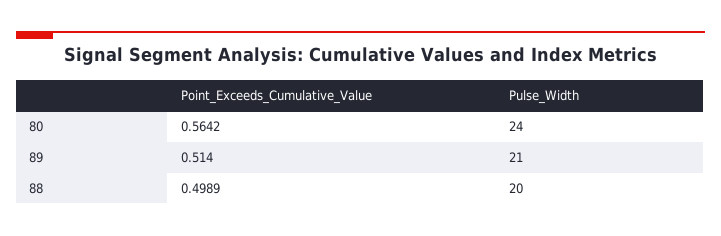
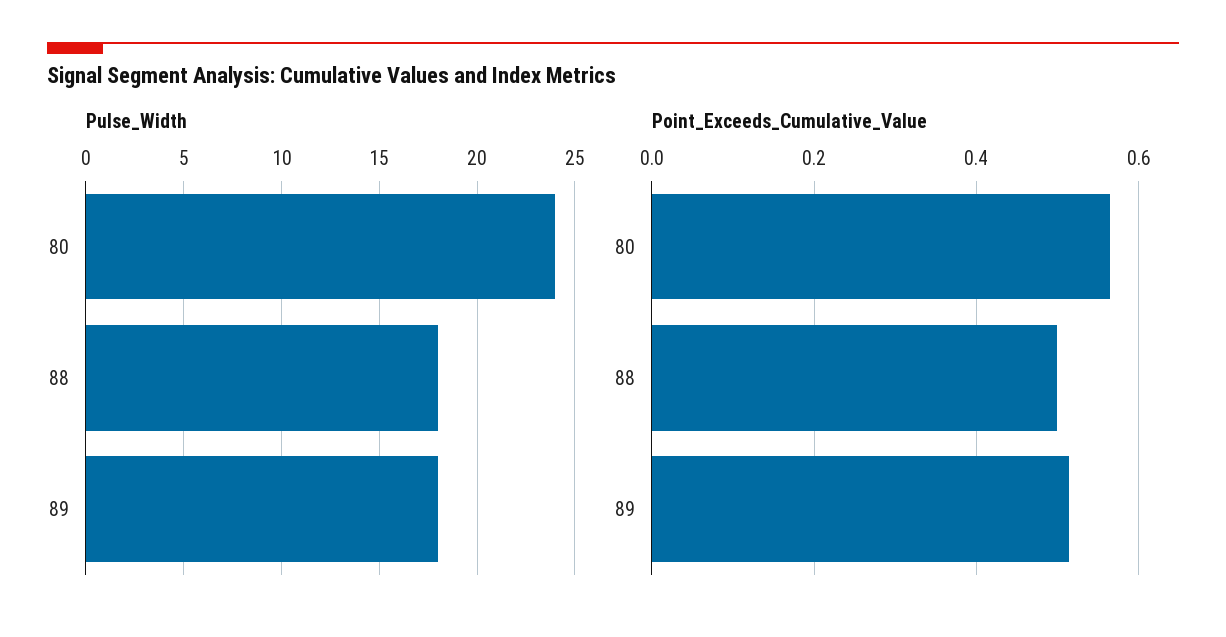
  {
    "Point_Exceeds_Cumulative_Value": {
      "80": 0.5642,
      "89": 0.514,
      "88": 0.4989
    },
    "Pulse_Width": {
      "80": 24,
-     "89": 21,
+     "89": 18,
-     "88": 20
+     "88": 18
    }
  }

